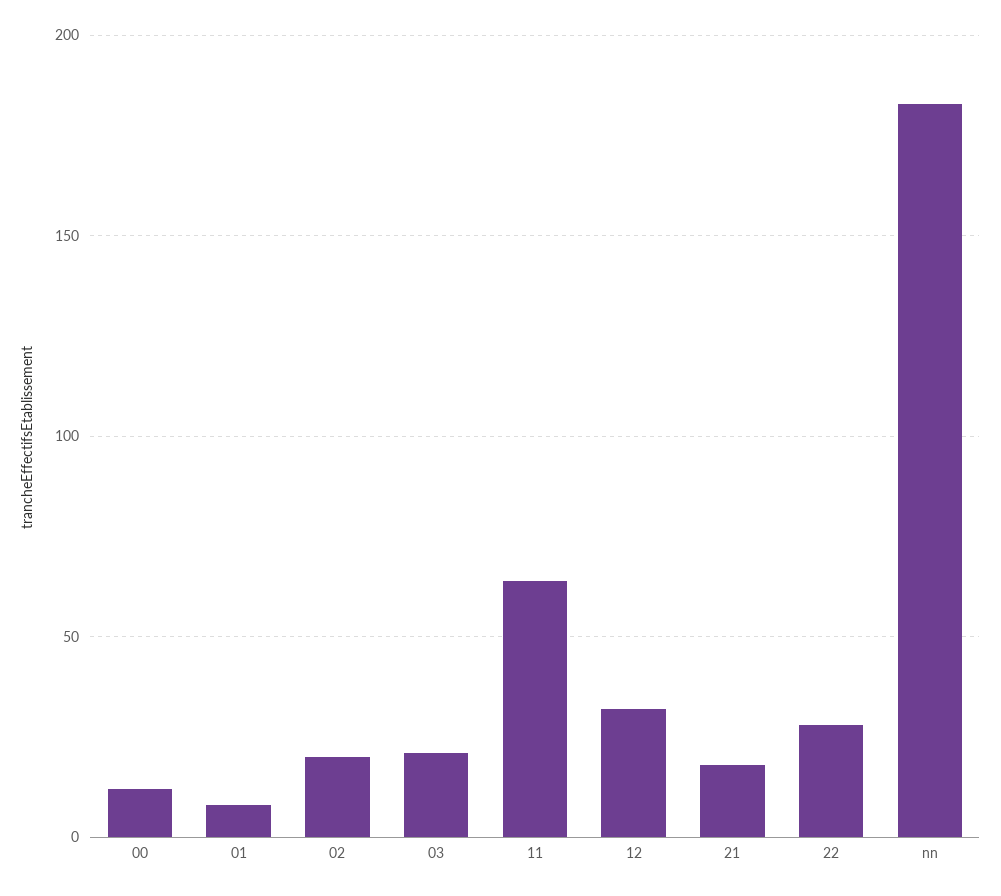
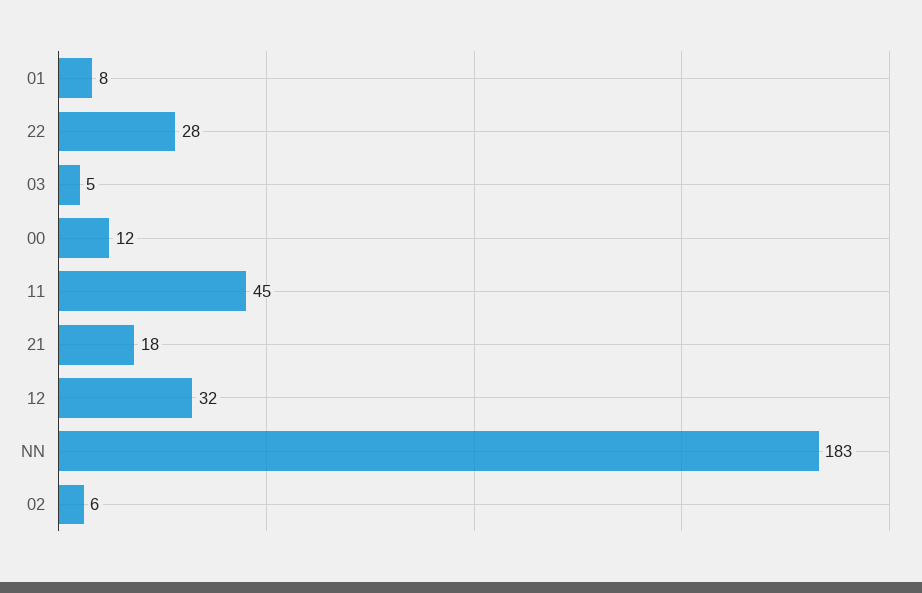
  {
    "00": 12,
    "01": 8,
-   "02": 20,
+   "02": 6,
-   "03": 20,
+   "03": 5,
-   "11": 65,
+   "11": 45,
    "12": 32,
    "21": 18,
    "22": 28,
    "nn": 183
  }

